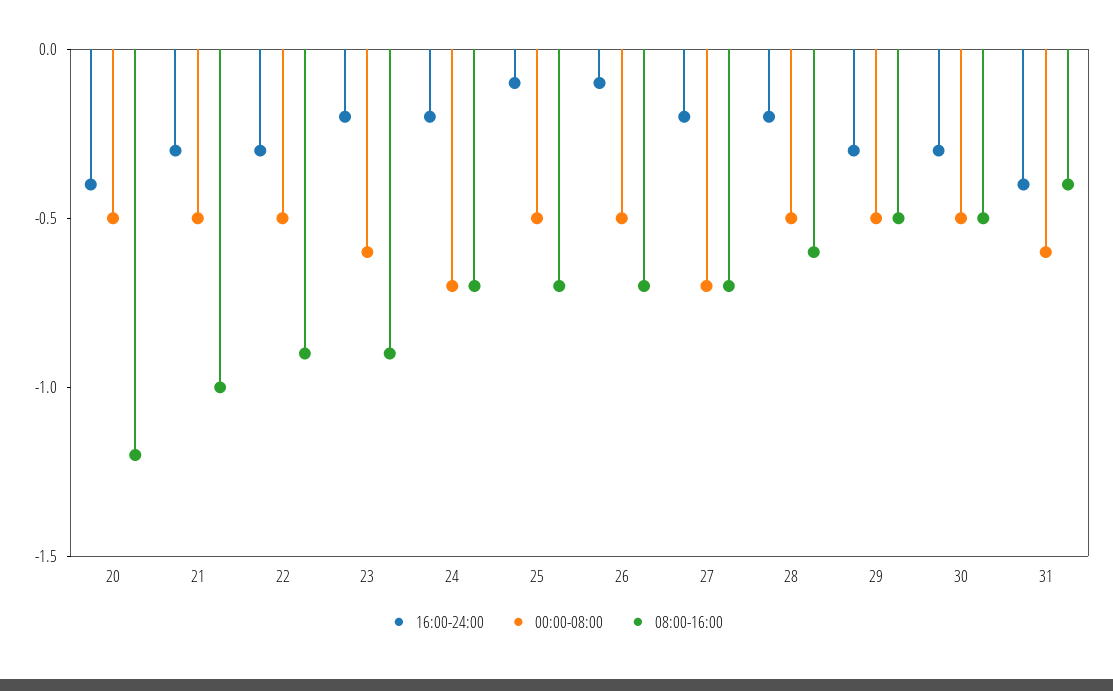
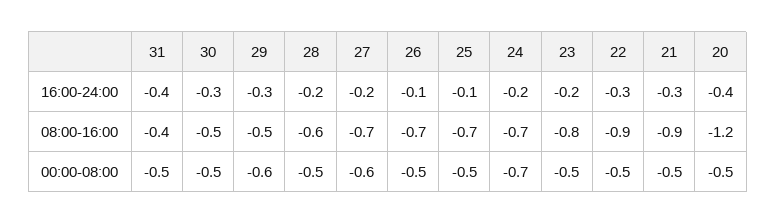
  {
    "16:00-24:00": {
      "20": -0.4,
      "21": -0.3,
      "22": -0.3,
      "23": -0.2,
      "24": -0.2,
      "25": -0.1,
      "26": -0.1,
      "27": -0.2,
      "28": -0.2,
      "29": -0.3,
      "30": -0.3,
      "31": -0.4
    },
    "00:00-08:00": {
      "20": -0.5,
      "21": -0.5,
      "22": -0.5,
-     "23": -0.6,
+     "23": -0.5,
      "24": -0.7,
      "25": -0.5,
      "26": -0.5,
-     "27": -0.7,
+     "27": -0.6,
      "28": -0.5,
-     "29": -0.5,
+     "29": -0.6,
      "30": -0.5,
-     "31": -0.6
+     "31": -0.5
    },
    "08:00-16:00": {
      "20": -1.2,
-     "21": -1,
+     "21": -0.9,
      "22": -0.9,
-     "23": -0.9,
+     "23": -0.8,
      "24": -0.7,
      "25": -0.7,
      "26": -0.7,
      "27": -0.7,
      "28": -0.6,
      "29": -0.5,
      "30": -0.5,
      "31": -0.4
    }
  }

